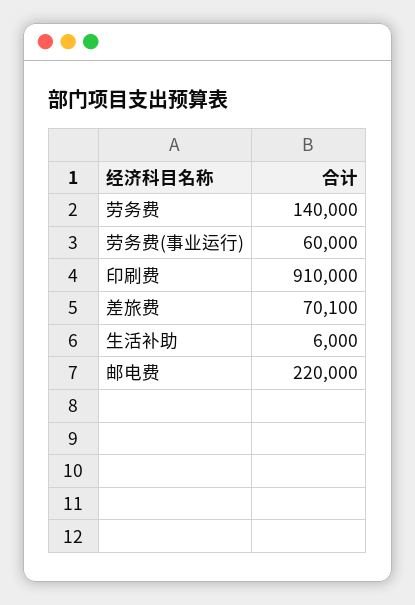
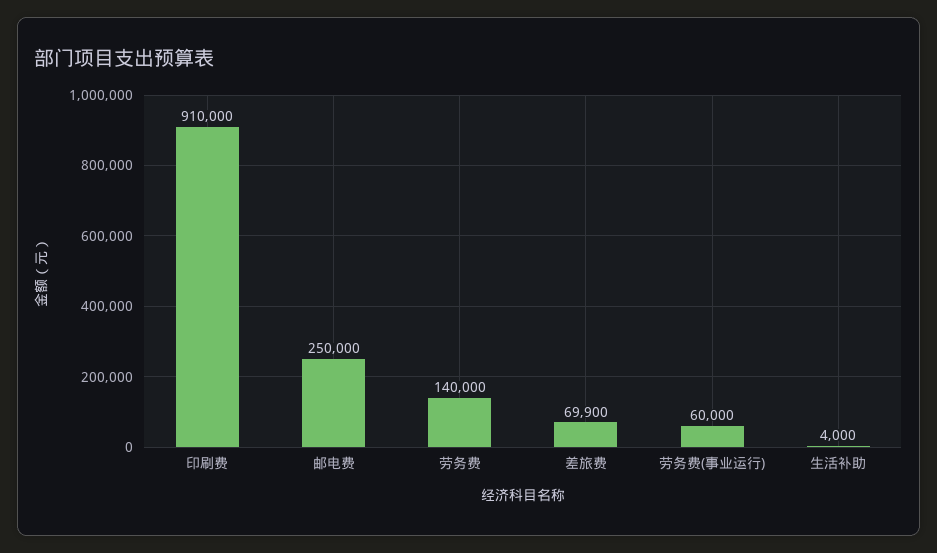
  {
    "劳务费": 140000,
    "劳务费(事业运行)": 60000,
    "印刷费": 910000,
-   "差旅费": 70100,
+   "差旅费": 69900,
-   "生活补助": 6000,
+   "生活补助": 4000,
-   "邮电费": 220000
+   "邮电费": 250000
  }

